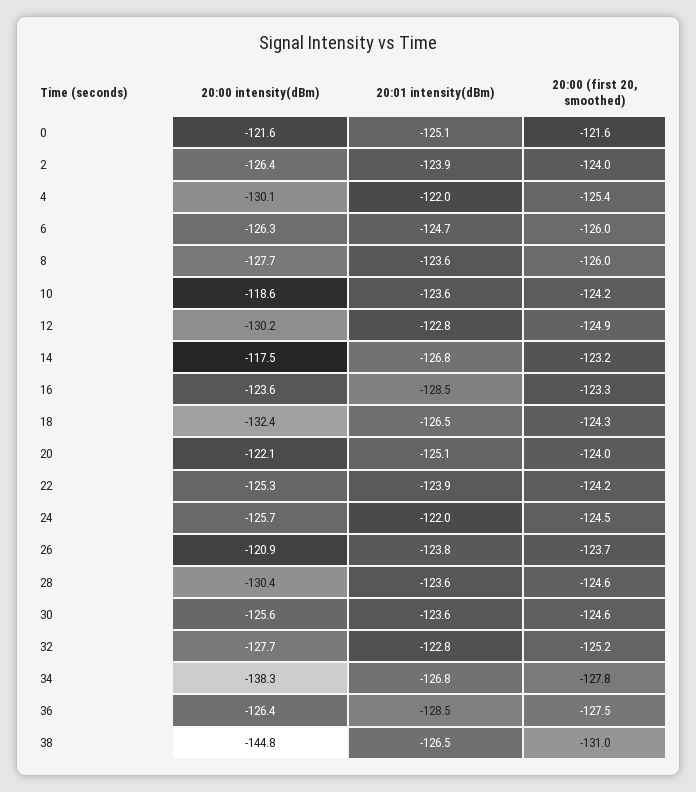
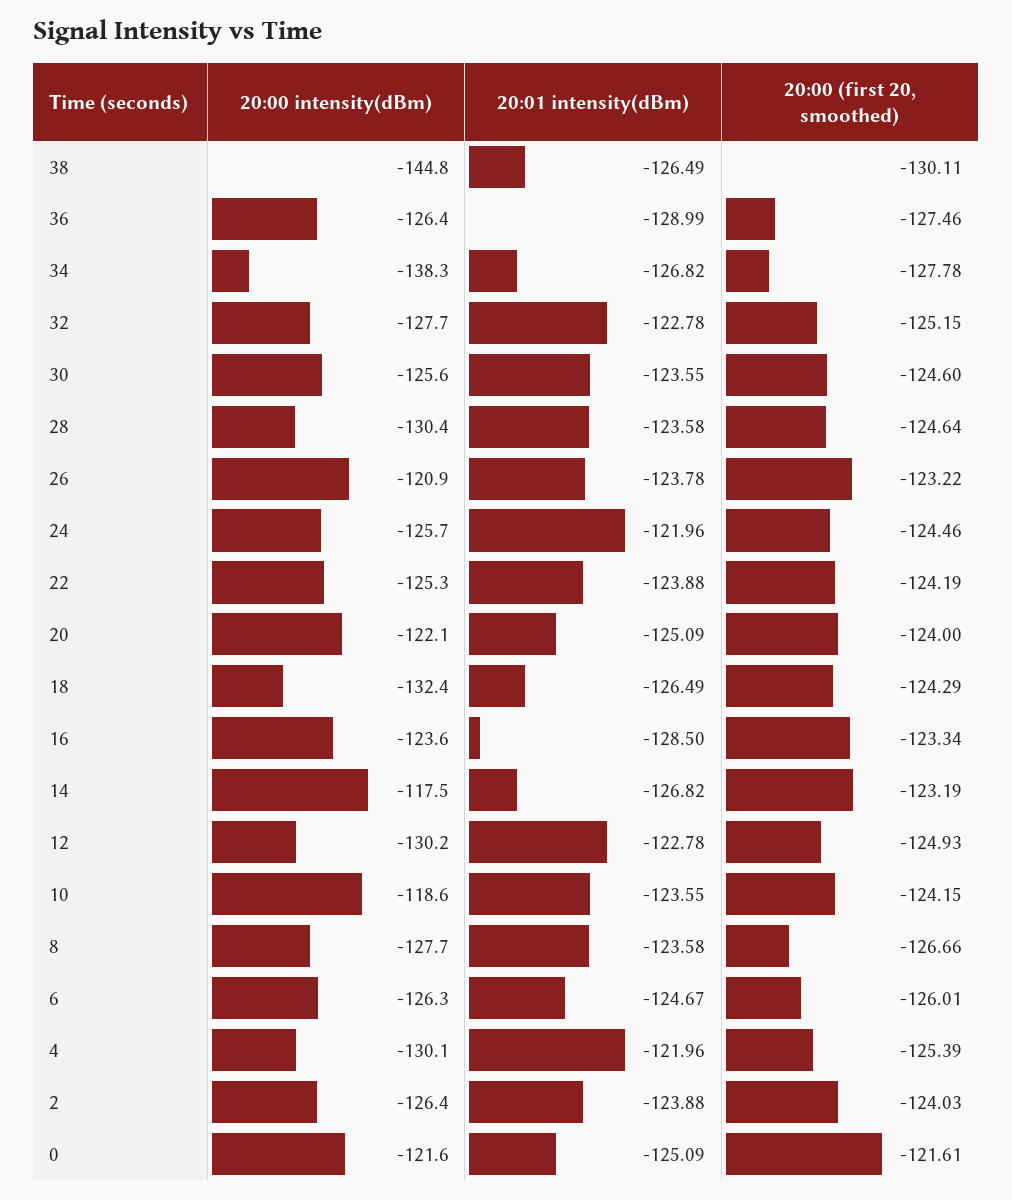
  {
    "20:00 intensity(dBm)": {
      "0": -121.6,
      "2": -126.4,
      "4": -130.1,
      "6": -126.3,
      "8": -127.7,
      "10": -118.6,
      "12": -130.2,
      "14": -117.5,
      "16": -123.6,
      "18": -132.4,
      "20": -122.1,
      "22": -125.3,
      "24": -125.7,
      "26": -120.9,
      "28": -130.4,
      "30": -125.6,
      "32": -127.7,
      "34": -138.3,
      "36": -126.4,
      "38": -144.8
    },
    "20:01 intensity(dBm)": {
      "0": -125.09,
      "2": -123.88,
      "4": -121.96,
      "6": -124.67,
      "8": -123.58,
      "10": -123.55,
      "12": -122.78,
      "14": -126.82,
      "16": -128.5,
      "18": -126.49,
      "20": -125.09,
      "22": -123.88,
      "24": -121.96,
      "26": -123.78,
      "28": -123.58,
      "30": -123.55,
      "32": -122.78,
      "34": -126.82,
-     "36": -128.5,
+     "36": -128.99,
      "38": -126.49
    },
    "20:00 (first 20, smoothed)": {
      "0": -121.61,
      "2": -124.03,
      "4": -125.39,
      "6": -126.01,
-     "8": -126,
+     "8": -126.66,
      "10": -124.15,
      "12": -124.93,
      "14": -123.19,
      "16": -123.34,
      "18": -124.29,
      "20": -124,
      "22": -124.19,
      "24": -124.46,
-     "26": -123.7,
+     "26": -123.22,
      "28": -124.64,
      "30": -124.6,
      "32": -125.15,
      "34": -127.78,
      "36": -127.46,
-     "38": -131
+     "38": -130.11
    }
  }

